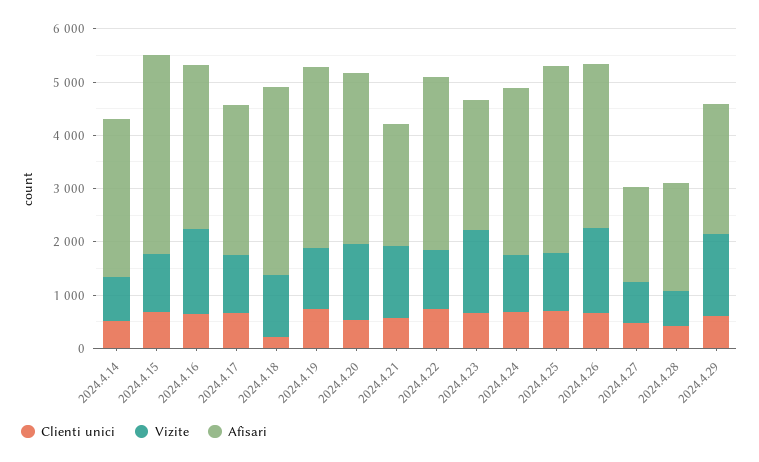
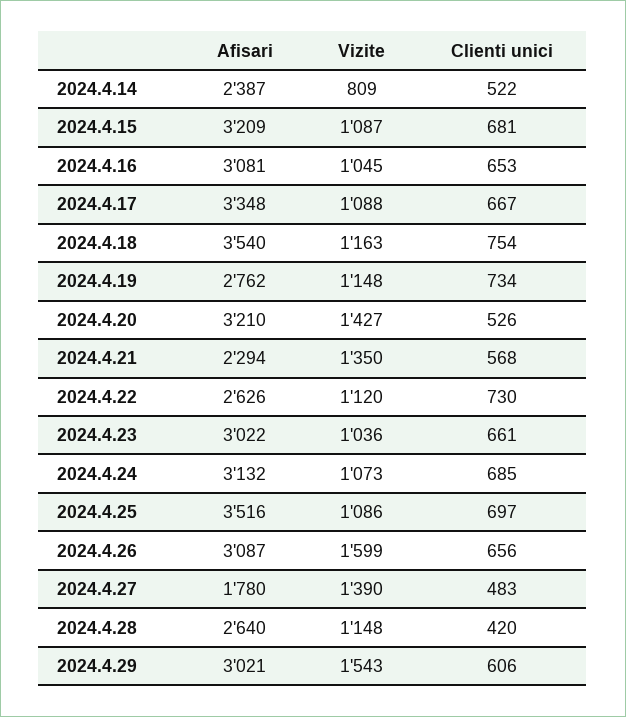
  {
    "Clienti unici": {
      "2024.4.14": 522,
      "2024.4.15": 681,
      "2024.4.16": 653,
      "2024.4.17": 667,
-     "2024.4.18": 200,
+     "2024.4.18": 754,
      "2024.4.19": 734,
      "2024.4.20": 526,
      "2024.4.21": 568,
      "2024.4.22": 730,
      "2024.4.23": 661,
      "2024.4.24": 685,
      "2024.4.25": 697,
      "2024.4.26": 656,
      "2024.4.27": 483,
      "2024.4.28": 420,
      "2024.4.29": 606
    },
    "Vizite": {
      "2024.4.14": 809,
      "2024.4.15": 1087,
-     "2024.4.16": 1600,
+     "2024.4.16": 1045,
      "2024.4.17": 1088,
      "2024.4.18": 1163,
      "2024.4.19": 1148,
      "2024.4.20": 1427,
      "2024.4.21": 1350,
      "2024.4.22": 1120,
-     "2024.4.23": 1600,
+     "2024.4.23": 1036,
      "2024.4.24": 1073,
      "2024.4.25": 1086,
      "2024.4.26": 1599,
-     "2024.4.27": 800,
+     "2024.4.27": 1390,
-     "2024.4.28": 600,
+     "2024.4.28": 1148,
      "2024.4.29": 1543
    },
    "Afisari": {
-     "2024.4.14": 3000,
+     "2024.4.14": 2387,
-     "2024.4.15": 3800,
+     "2024.4.15": 3209,
      "2024.4.16": 3081,
-     "2024.4.17": 2800,
+     "2024.4.17": 3348,
      "2024.4.18": 3540,
-     "2024.4.19": 3400,
+     "2024.4.19": 2762,
      "2024.4.20": 3210,
      "2024.4.21": 2294,
-     "2024.4.22": 3200,
+     "2024.4.22": 2626,
-     "2024.4.23": 2400,
+     "2024.4.23": 3022,
      "2024.4.24": 3132,
      "2024.4.25": 3516,
      "2024.4.26": 3087,
      "2024.4.27": 1780,
-     "2024.4.28": 2000,
+     "2024.4.28": 2640,
-     "2024.4.29": 2400
+     "2024.4.29": 3021
    }
  }

